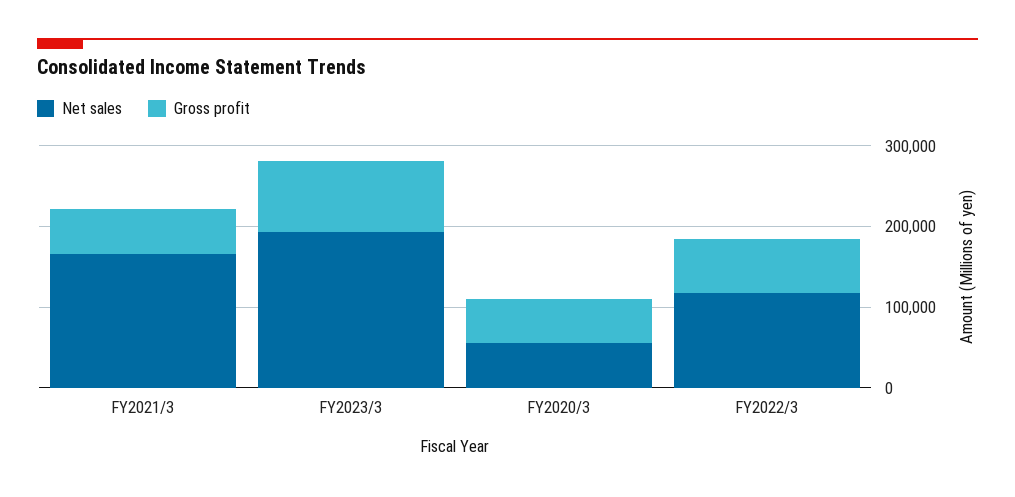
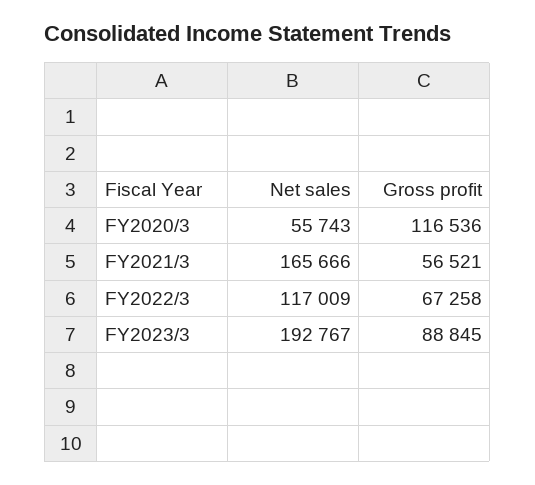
  {
    "Net sales": {
      "FY2021/3": 165666,
      "FY2023/3": 192767,
      "FY2020/3": 55743,
      "FY2022/3": 117009
    },
    "Gross profit": {
      "FY2021/3": 56521,
      "FY2023/3": 88845,
-     "FY2020/3": 60000,
+     "FY2020/3": 116536,
      "FY2022/3": 67258
    }
  }

